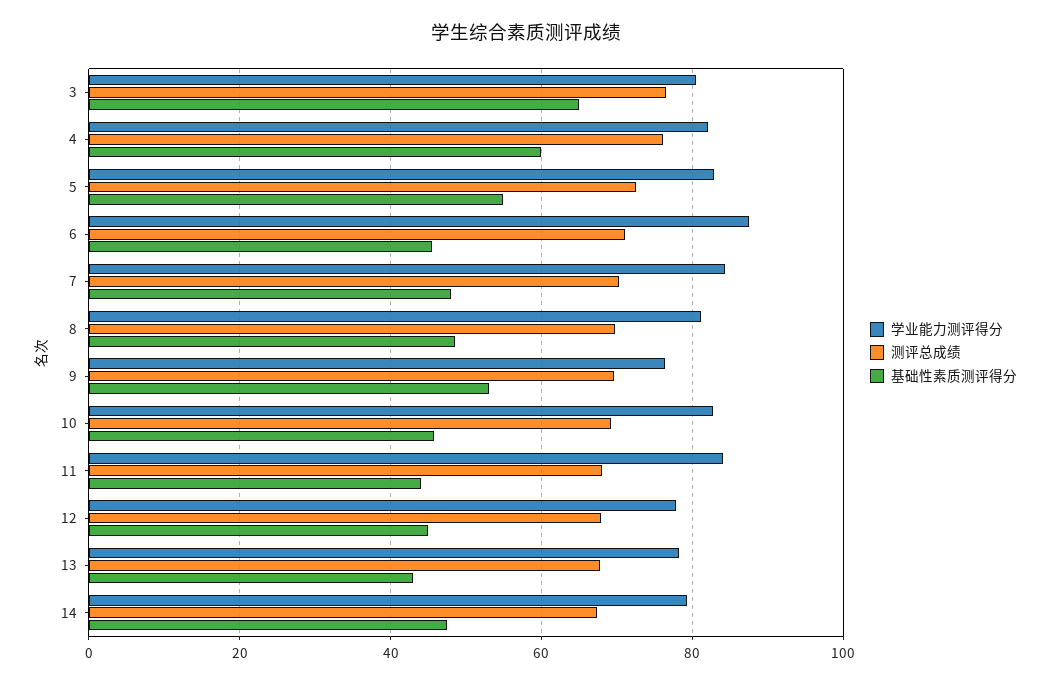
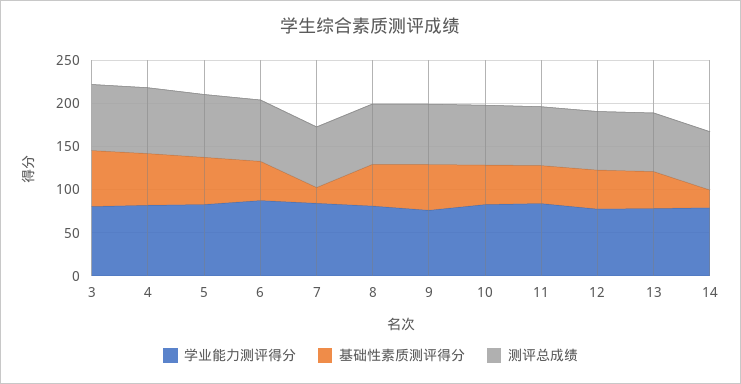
  {
    "学业能力测评得分": {
      "3": 80,
      "4": 82,
      "5": 82,
      "6": 88,
      "7": 84,
      "8": 82,
      "9": 76,
      "10": 82,
      "11": 84,
      "12": 78,
      "13": 78,
      "14": 80
    },
    "测评总成绩": {
      "3": 76,
      "4": 76,
      "5": 72,
      "6": 72,
      "7": 70,
      "8": 70,
      "9": 70,
      "10": 70,
      "11": 68,
      "12": 68,
      "13": 68,
      "14": 68
    },
    "基础性素质测评得分": {
      "3": 66,
      "4": 60,
      "5": 54,
      "6": 46,
-     "7": 48,
+     "7": 20,
      "8": 48,
      "9": 54,
      "10": 46,
      "11": 44,
      "12": 46,
      "13": 44,
-     "14": 48
+     "14": 20
    }
  }

